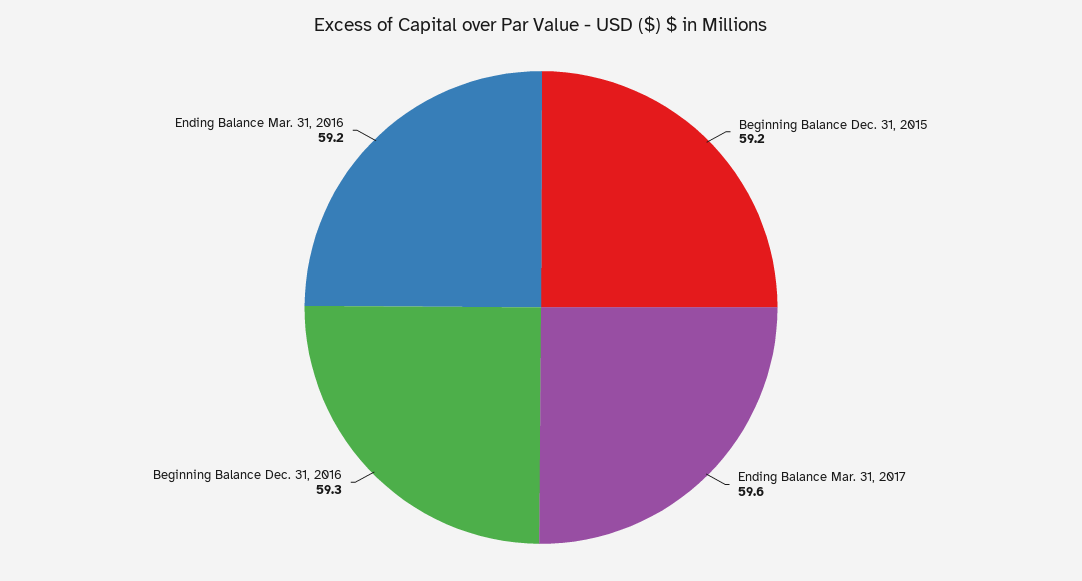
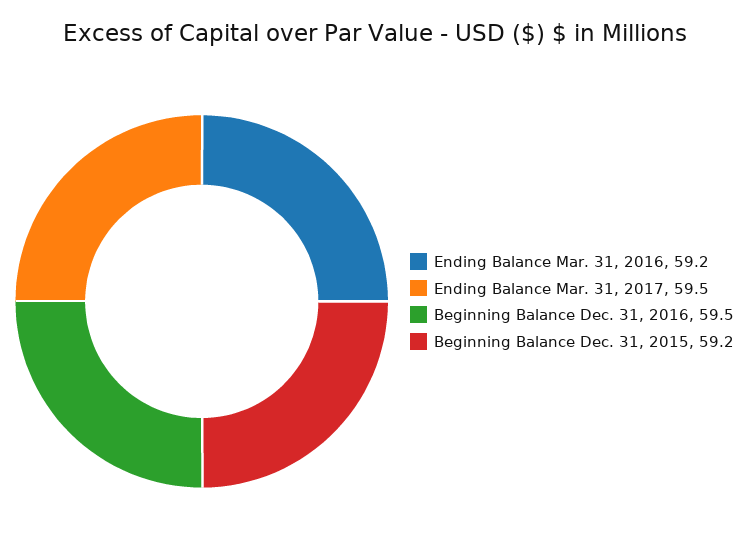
  {
    "Beginning Balance Dec. 31, 2015": 59.2,
-   "Ending Balance Mar. 31, 2017": 59.6,
+   "Ending Balance Mar. 31, 2017": 59.5,
-   "Beginning Balance Dec. 31, 2016": 59.3,
+   "Beginning Balance Dec. 31, 2016": 59.5,
    "Ending Balance Mar. 31, 2016": 59.2
  }

